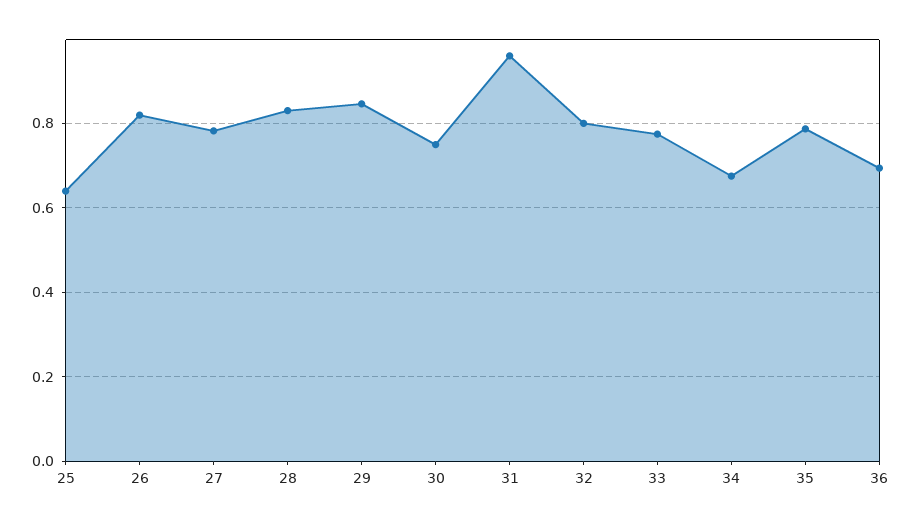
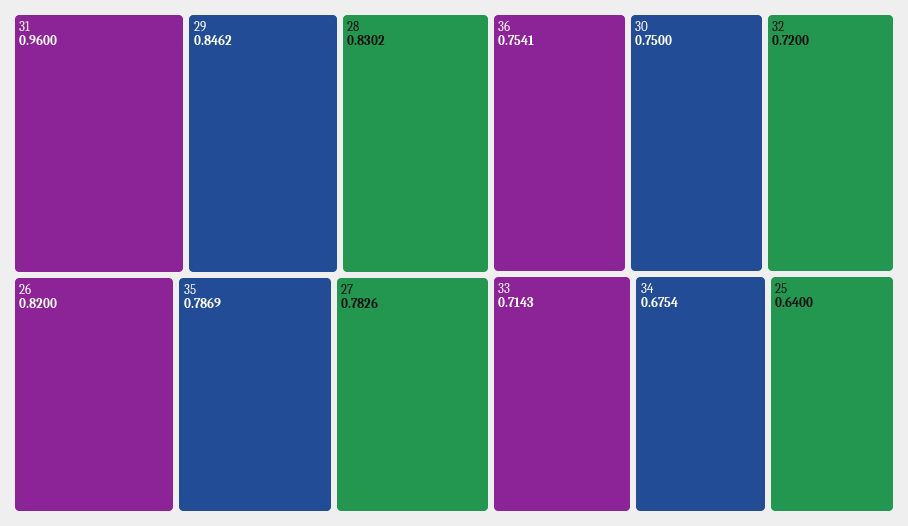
  {
    "25": 0.64,
    "26": 0.82,
    "27": 0.7826,
    "28": 0.8302,
    "29": 0.8462,
    "30": 0.75,
    "31": 0.96,
-   "32": 0.8,
+   "32": 0.72,
-   "33": 0.78,
+   "33": 0.7143,
    "34": 0.6754,
    "35": 0.7869,
-   "36": 0.7
+   "36": 0.7541
  }

